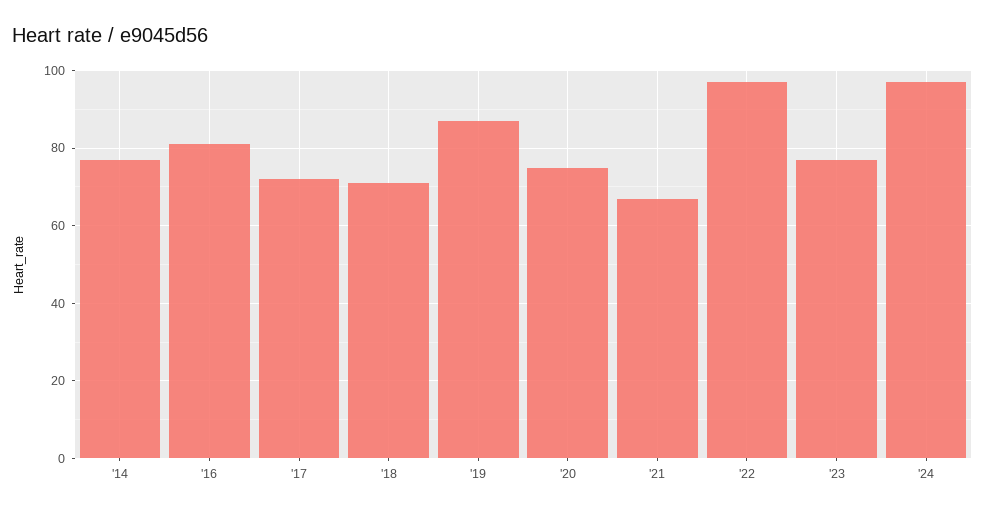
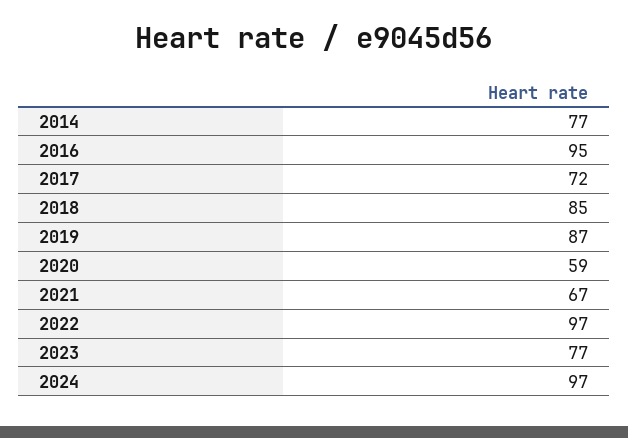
  {
    "'14": 77,
-   "'16": 80,
+   "'16": 95,
    "'17": 72,
-   "'18": 70,
+   "'18": 85,
    "'19": 87,
-   "'20": 75,
+   "'20": 59,
    "'21": 67,
    "'22": 97,
    "'23": 77,
    "'24": 97
  }

